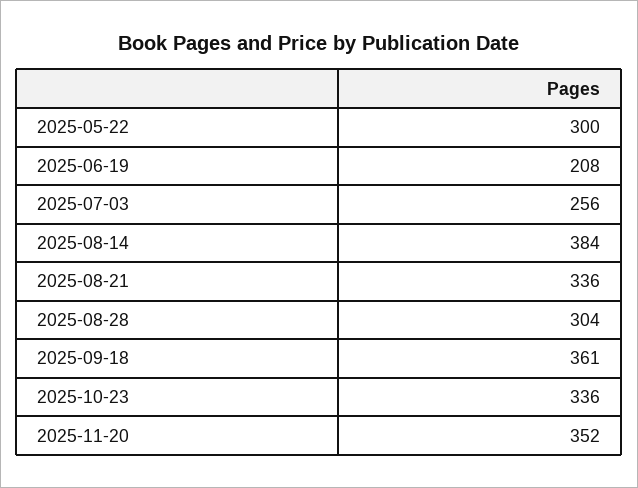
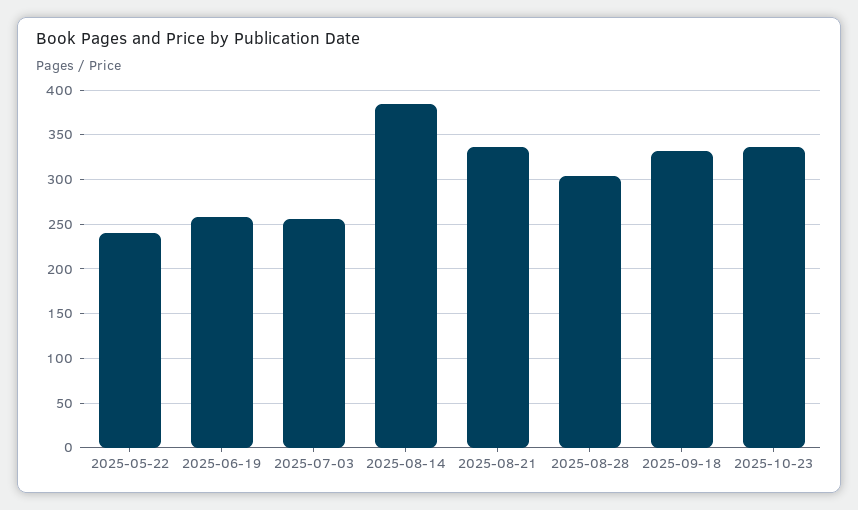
  {
-   "2025-05-22": 300,
+   "2025-05-22": 240,
-   "2025-06-19": 208,
+   "2025-06-19": 260,
    "2025-07-03": 256,
    "2025-08-14": 384,
    "2025-08-21": 336,
    "2025-08-28": 304,
-   "2025-09-18": 361,
+   "2025-09-18": 330,
-   "2025-10-23": 336,
+   "2025-10-23": 336
-   "2025-11-20": 352
  }

